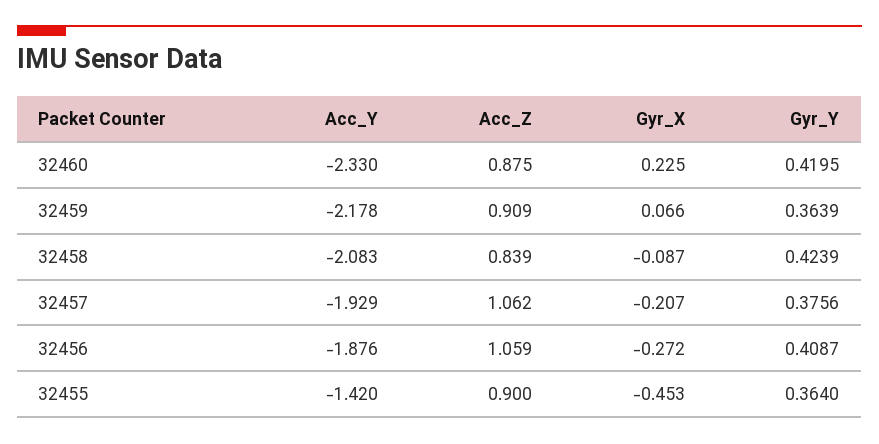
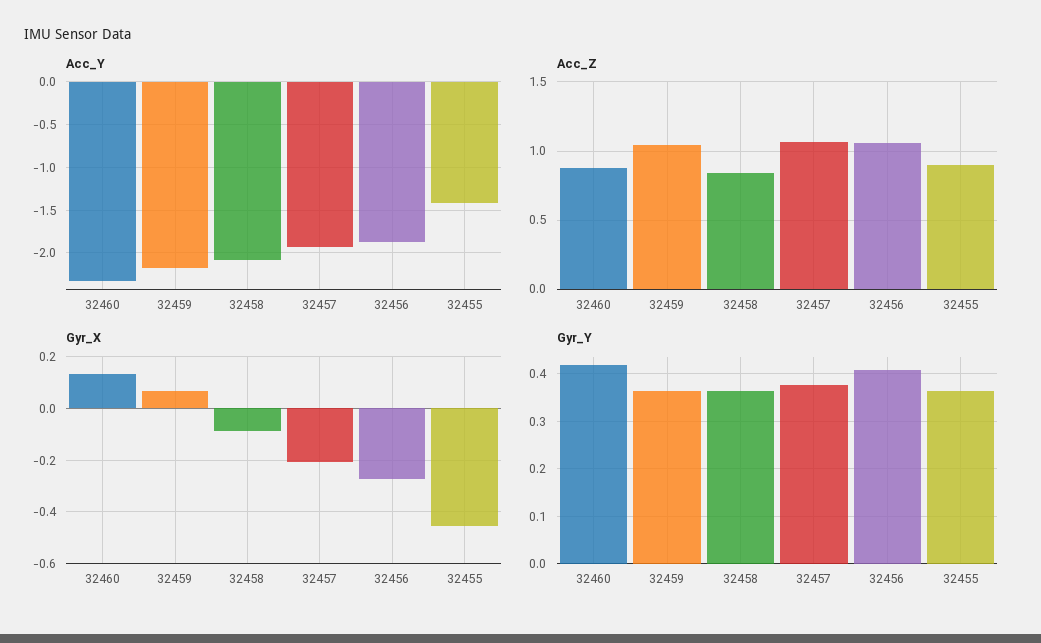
  {
    "Acc_Y": {
      "32460": -2.33,
      "32459": -2.178,
      "32458": -2.083,
      "32457": -1.929,
      "32456": -1.876,
      "32455": -1.42
    },
    "Acc_Z": {
      "32460": 0.875,
-     "32459": 0.909,
+     "32459": 1.05,
      "32458": 0.839,
      "32457": 1.062,
      "32456": 1.059,
      "32455": 0.9
    },
    "Gyr_X": {
-     "32460": 0.225,
+     "32460": 0.125,
      "32459": 0.066,
      "32458": -0.087,
      "32457": -0.207,
      "32456": -0.272,
      "32455": -0.453
    },
    "Gyr_Y": {
      "32460": 0.4195,
      "32459": 0.3639,
-     "32458": 0.4239,
+     "32458": 0.36,
      "32457": 0.3756,
      "32456": 0.4087,
      "32455": 0.364
    }
  }

